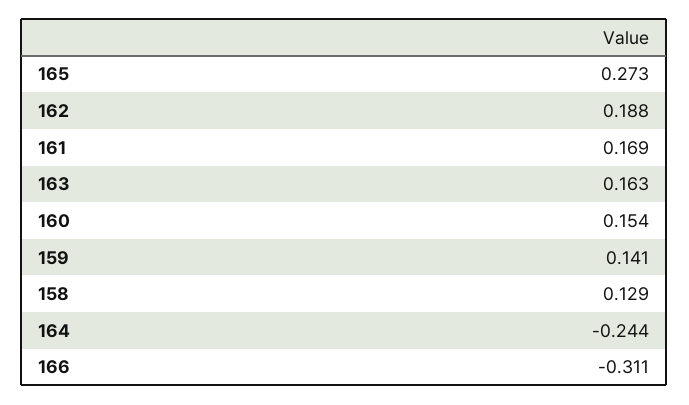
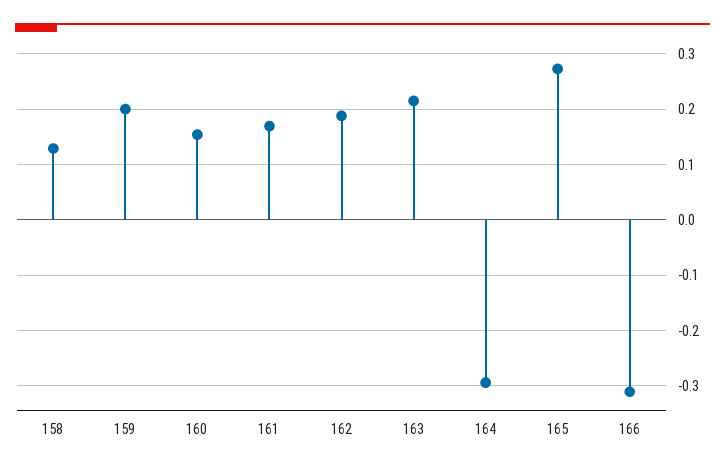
  {
    "165": 0.273,
    "162": 0.188,
    "161": 0.169,
-   "163": 0.163,
+   "163": 0.22,
    "160": 0.154,
-   "159": 0.141,
+   "159": 0.2,
    "158": 0.129,
-   "164": -0.244,
+   "164": -0.3,
    "166": -0.311
  }

